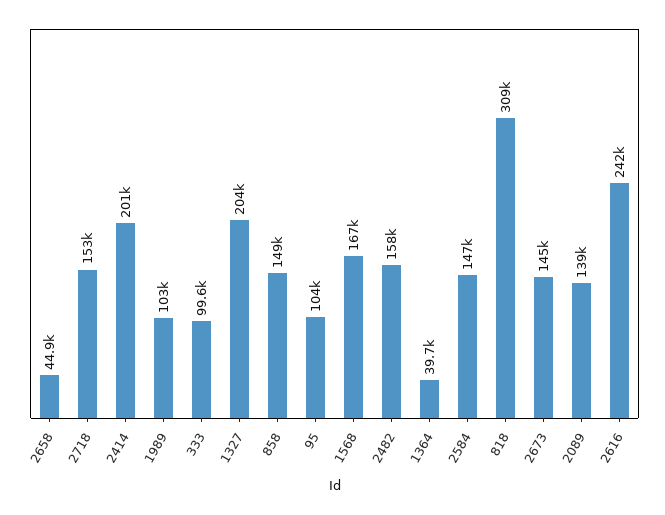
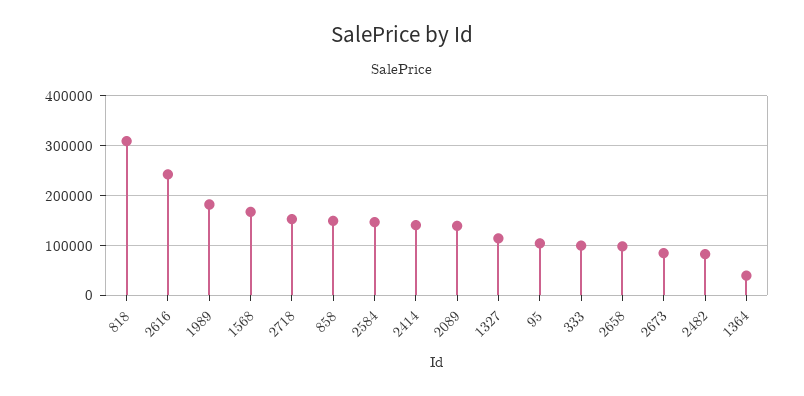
  {
-   "2658": 44900,
+   "2658": 100000,
    "2718": 153000,
-   "2414": 201000,
+   "2414": 140000,
-   "1989": 103000,
+   "1989": 180000,
    "333": 99600,
-   "1327": 204000,
+   "1327": 120000,
    "858": 149000,
    "95": 104000,
    "1568": 167000,
-   "2482": 158000,
+   "2482": 80000,
    "1364": 39700,
    "2584": 147000,
    "818": 309000,
-   "2673": 145000,
+   "2673": 80000,
    "2089": 139000,
    "2616": 242000
  }

